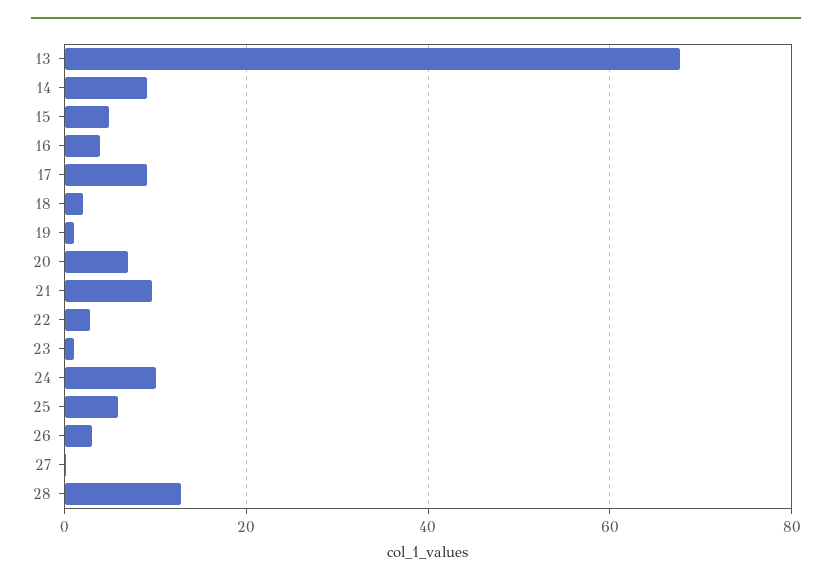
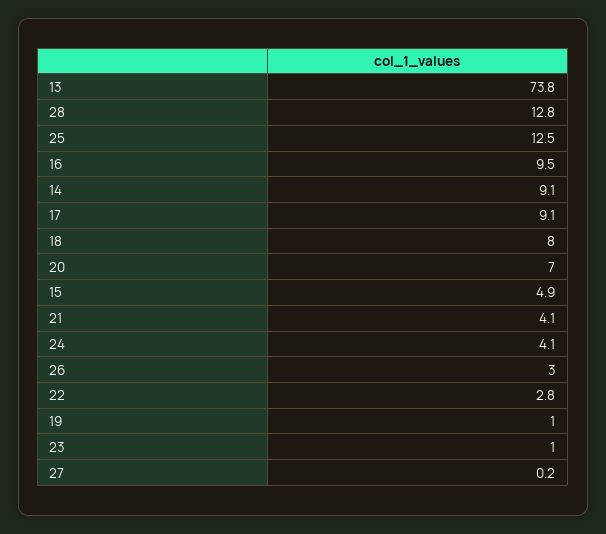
  {
-   "13": 68,
+   "13": 73.8,
    "14": 9.1,
    "15": 4.9,
-   "16": 4,
+   "16": 9.5,
    "17": 9.1,
-   "18": 2,
+   "18": 8,
    "19": 1,
    "20": 7,
-   "21": 10,
+   "21": 4.1,
    "22": 2.8,
    "23": 1,
-   "24": 10,
+   "24": 4.1,
-   "25": 6,
+   "25": 12.5,
    "26": 3,
    "27": 0.2,
    "28": 12.8
  }

